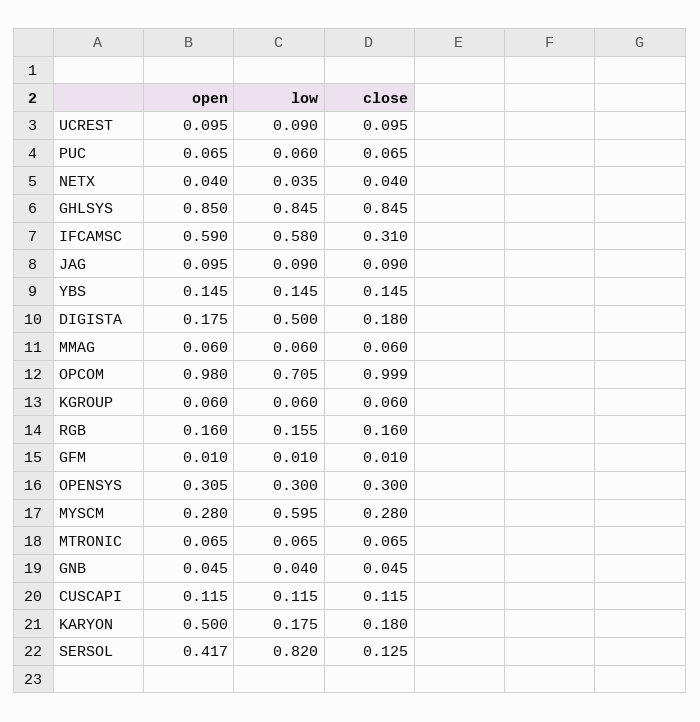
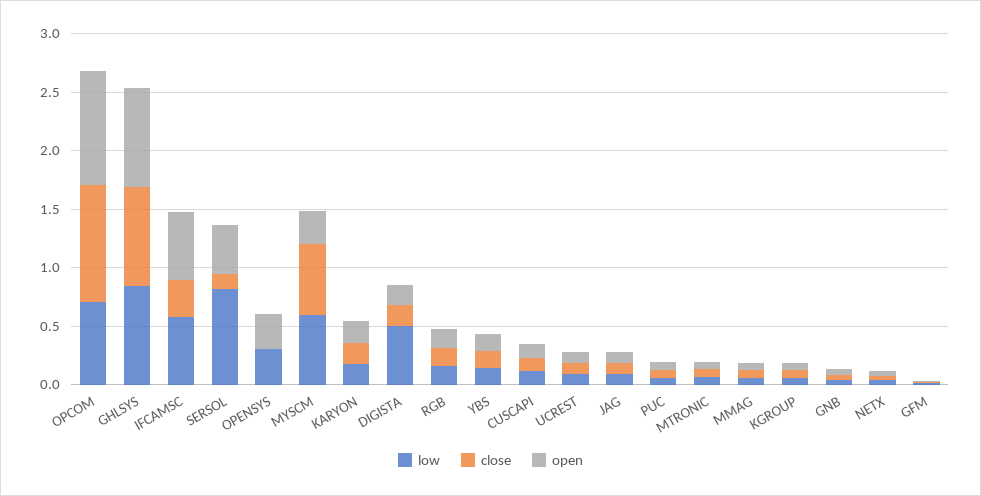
  {
    "open": {
      "UCREST": 0.095,
      "PUC": 0.065,
      "NETX": 0.04,
      "GHLSYS": 0.85,
      "IFCAMSC": 0.59,
      "JAG": 0.095,
      "YBS": 0.145,
      "DIGISTA": 0.175,
      "MMAG": 0.06,
      "OPCOM": 0.98,
      "KGROUP": 0.06,
      "RGB": 0.16,
      "GFM": 0.01,
      "OPENSYS": 0.305,
      "MYSCM": 0.28,
      "MTRONIC": 0.065,
      "GNB": 0.045,
      "CUSCAPI": 0.115,
-     "KARYON": 0.5,
+     "KARYON": 0.2,
      "SERSOL": 0.417
    },
    "low": {
      "UCREST": 0.09,
      "PUC": 0.06,
      "NETX": 0.035,
      "GHLSYS": 0.845,
      "IFCAMSC": 0.58,
      "JAG": 0.09,
      "YBS": 0.145,
      "DIGISTA": 0.5,
      "MMAG": 0.06,
      "OPCOM": 0.705,
      "KGROUP": 0.06,
      "RGB": 0.155,
      "GFM": 0.01,
      "OPENSYS": 0.3,
      "MYSCM": 0.595,
      "MTRONIC": 0.065,
      "GNB": 0.04,
      "CUSCAPI": 0.115,
      "KARYON": 0.175,
      "SERSOL": 0.82
    },
    "close": {
      "UCREST": 0.095,
      "PUC": 0.065,
      "NETX": 0.04,
      "GHLSYS": 0.845,
      "IFCAMSC": 0.31,
      "JAG": 0.09,
      "YBS": 0.145,
      "DIGISTA": 0.18,
      "MMAG": 0.06,
      "OPCOM": 0.999,
      "KGROUP": 0.06,
      "RGB": 0.16,
      "GFM": 0.01,
-     "OPENSYS": 0.3,
+     "OPENSYS": 0,
-     "MYSCM": 0.28,
+     "MYSCM": 0.6,
      "MTRONIC": 0.065,
      "GNB": 0.045,
      "CUSCAPI": 0.115,
      "KARYON": 0.18,
      "SERSOL": 0.125
    }
  }

